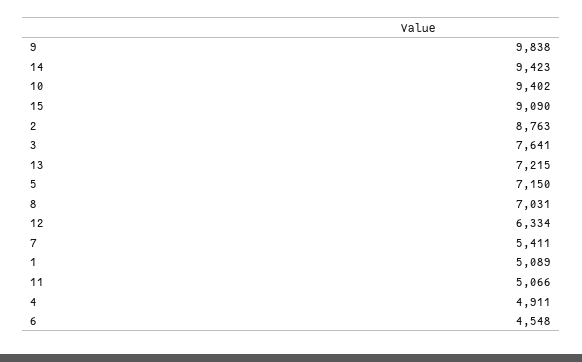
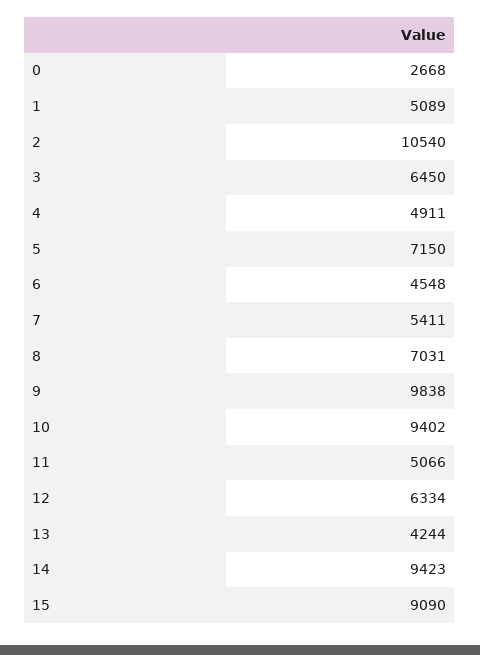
  {
    "9": 9838,
    "14": 9423,
    "10": 9402,
    "15": 9090,
-   "2": 8763,
+   "2": 10540,
-   "3": 7641,
+   "3": 6450,
-   "13": 7215,
+   "13": 4244,
    "5": 7150,
    "8": 7031,
    "12": 6334,
    "7": 5411,
    "1": 5089,
    "11": 5066,
    "4": 4911,
-   "6": 4548
+   "6": 4548,
+   "0": 2668
  }

